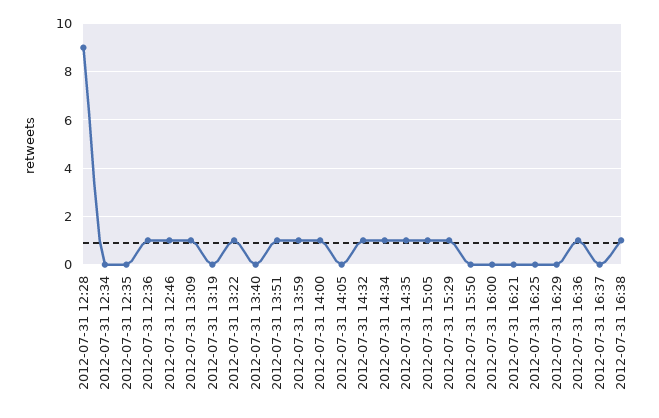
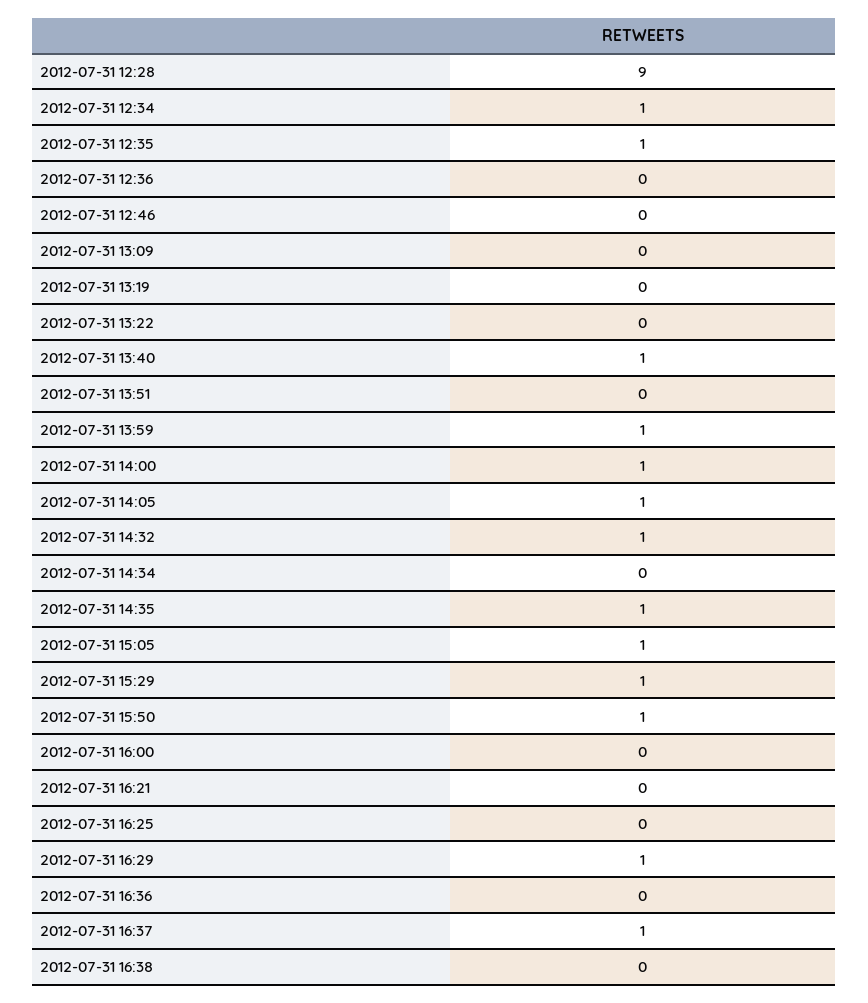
  {
    "2012-07-31 12:28": 9,
-   "2012-07-31 12:34": 0,
+   "2012-07-31 12:34": 1,
-   "2012-07-31 12:35": 0,
+   "2012-07-31 12:35": 1,
-   "2012-07-31 12:36": 1,
+   "2012-07-31 12:36": 0,
-   "2012-07-31 12:46": 1,
+   "2012-07-31 12:46": 0,
-   "2012-07-31 13:09": 1,
+   "2012-07-31 13:09": 0,
    "2012-07-31 13:19": 0,
-   "2012-07-31 13:22": 1,
+   "2012-07-31 13:22": 0,
-   "2012-07-31 13:40": 0,
+   "2012-07-31 13:40": 1,
-   "2012-07-31 13:51": 1,
+   "2012-07-31 13:51": 0,
    "2012-07-31 13:59": 1,
    "2012-07-31 14:00": 1,
-   "2012-07-31 14:05": 0,
+   "2012-07-31 14:05": 1,
    "2012-07-31 14:32": 1,
-   "2012-07-31 14:34": 1,
+   "2012-07-31 14:34": 0,
    "2012-07-31 14:35": 1,
    "2012-07-31 15:05": 1,
    "2012-07-31 15:29": 1,
-   "2012-07-31 15:50": 0,
+   "2012-07-31 15:50": 1,
    "2012-07-31 16:00": 0,
    "2012-07-31 16:21": 0,
    "2012-07-31 16:25": 0,
-   "2012-07-31 16:29": 0,
+   "2012-07-31 16:29": 1,
-   "2012-07-31 16:36": 1,
+   "2012-07-31 16:36": 0,
-   "2012-07-31 16:37": 0,
+   "2012-07-31 16:37": 1,
-   "2012-07-31 16:38": 1
+   "2012-07-31 16:38": 0
  }

